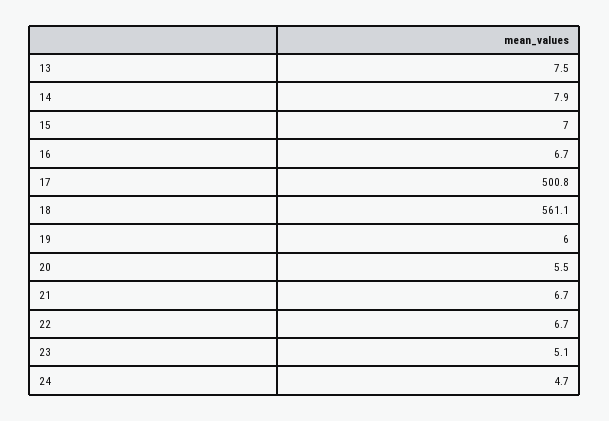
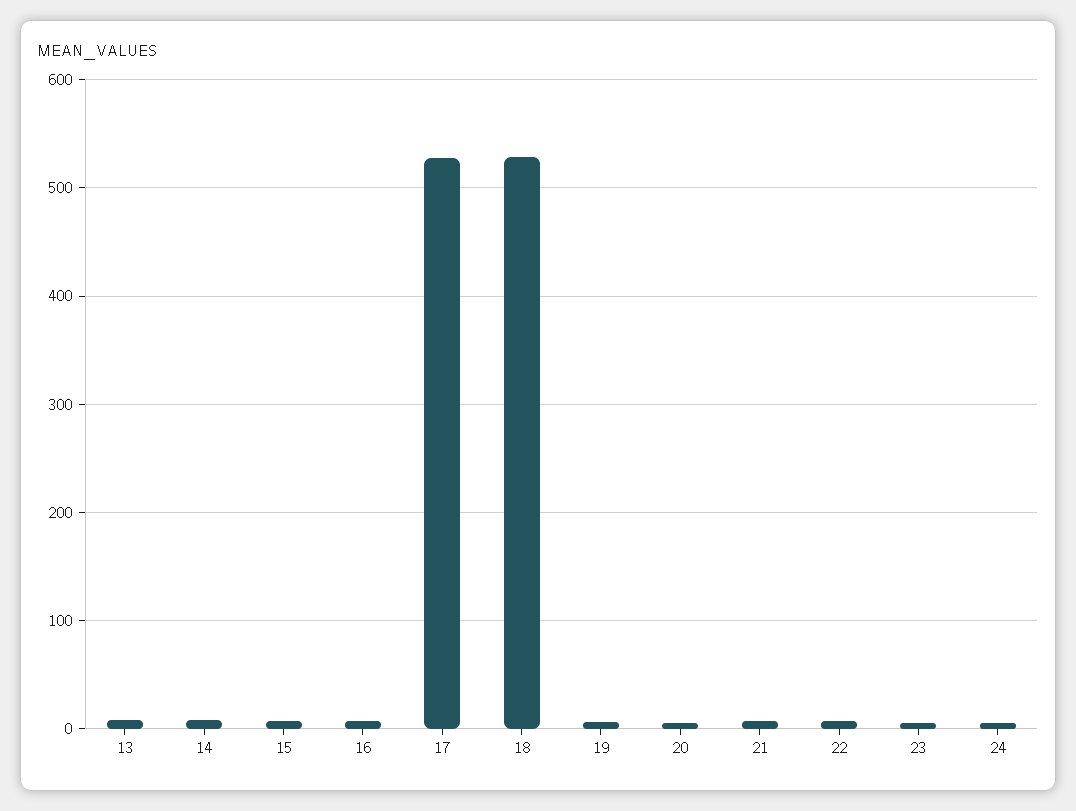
  {
    "13": 7.5,
    "14": 7.9,
    "15": 7,
    "16": 6.7,
-   "17": 500.8,
+   "17": 530,
-   "18": 561.1,
+   "18": 530,
    "19": 6,
    "20": 5.5,
    "21": 6.7,
    "22": 6.7,
    "23": 5.1,
    "24": 4.7
  }

